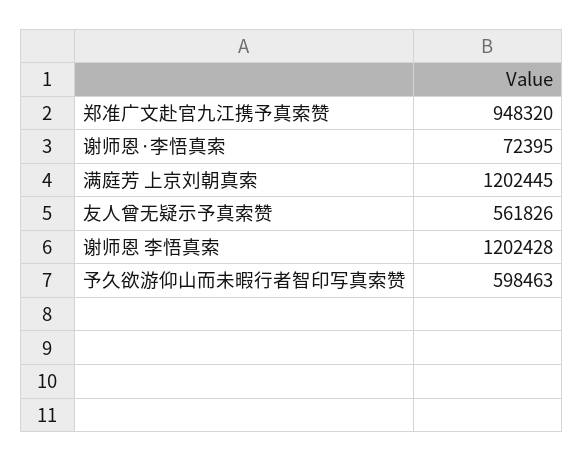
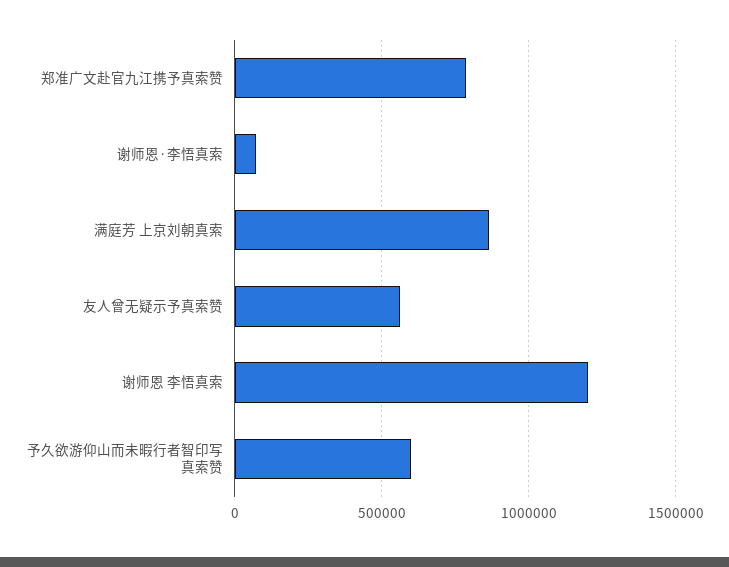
  {
-   "郑准广文赴官九江携予真索赞": 948320,
+   "郑准广文赴官九江携予真索赞": 800000,
    "谢师恩·李悟真索": 72395,
-   "满庭芳 上京刘朝真索": 1202445,
+   "满庭芳 上京刘朝真索": 850000,
    "友人曾无疑示予真索赞": 561826,
    "谢师恩 李悟真索": 1202428,
    "予久欲游仰山而未暇行者智印写真索赞": 598463
  }

